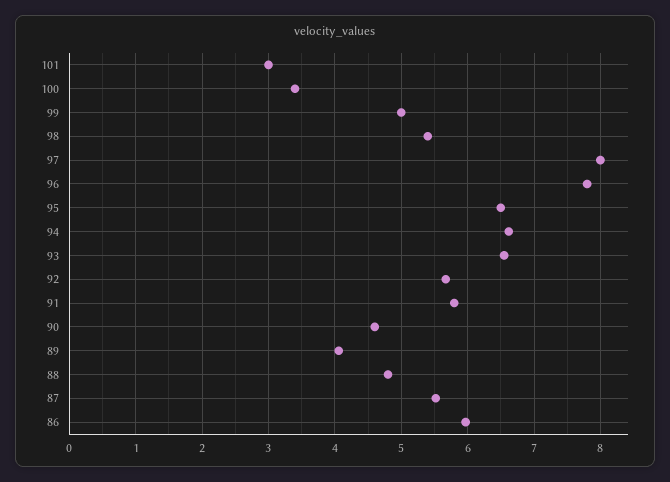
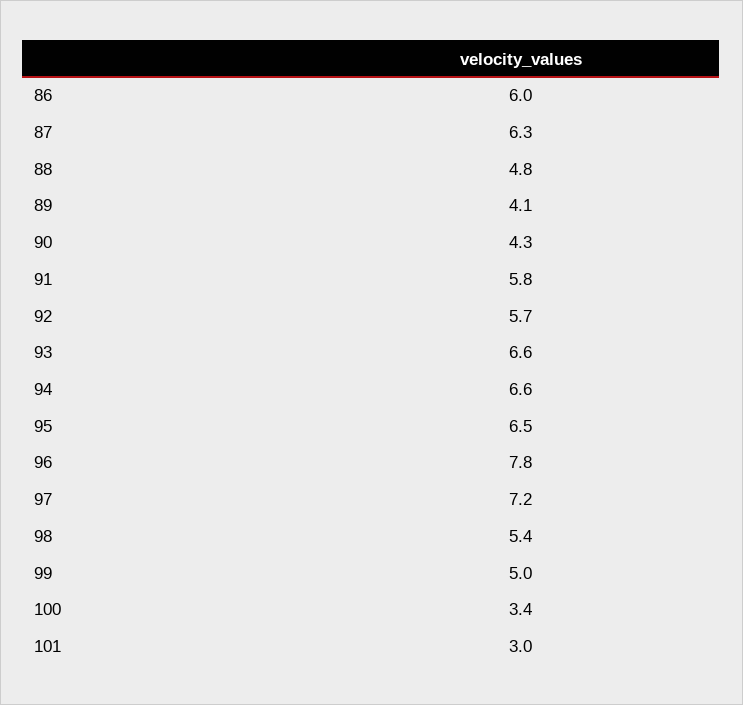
  {
    "101": 3,
    "100": 3.4,
    "99": 5,
    "98": 5.4,
-   "97": 8,
+   "97": 7.2,
    "96": 7.8,
    "95": 6.5,
    "94": 6.6,
    "93": 6.6,
    "92": 5.7,
    "91": 5.8,
-   "90": 4.6,
+   "90": 4.3,
    "89": 4.1,
    "88": 4.8,
-   "87": 5.5,
+   "87": 6.3,
    "86": 6
  }

